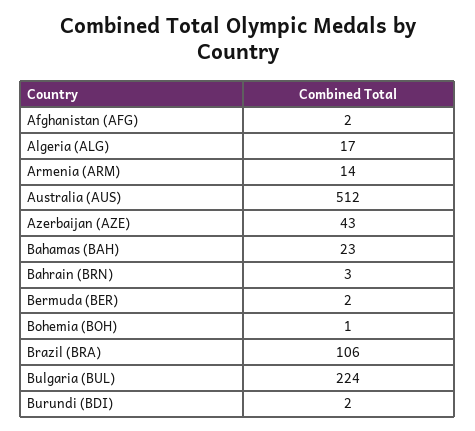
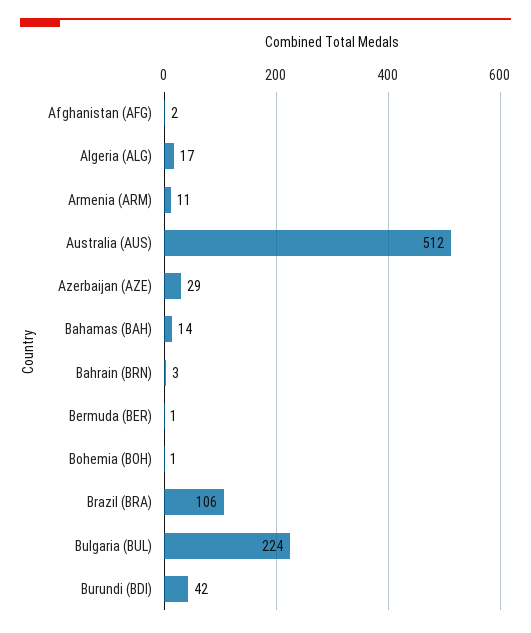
  {
    "Afghanistan (AFG)": 2,
    "Algeria (ALG)": 17,
-   "Armenia (ARM)": 14,
+   "Armenia (ARM)": 11,
    "Australia (AUS)": 512,
-   "Azerbaijan (AZE)": 43,
+   "Azerbaijan (AZE)": 29,
-   "Bahamas (BAH)": 23,
+   "Bahamas (BAH)": 14,
    "Bahrain (BRN)": 3,
-   "Bermuda (BER)": 2,
+   "Bermuda (BER)": 1,
    "Bohemia (BOH)": 1,
    "Brazil (BRA)": 106,
    "Bulgaria (BUL)": 224,
-   "Burundi (BDI)": 2
+   "Burundi (BDI)": 42
  }

